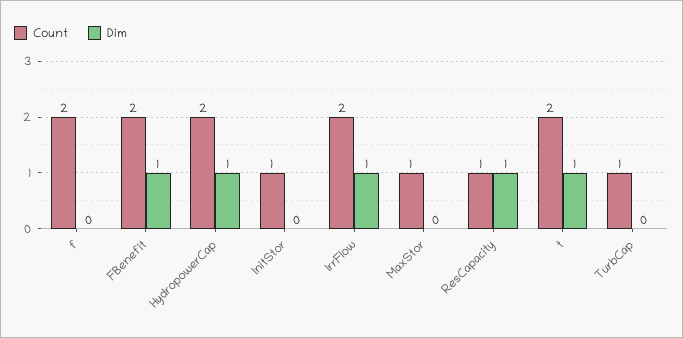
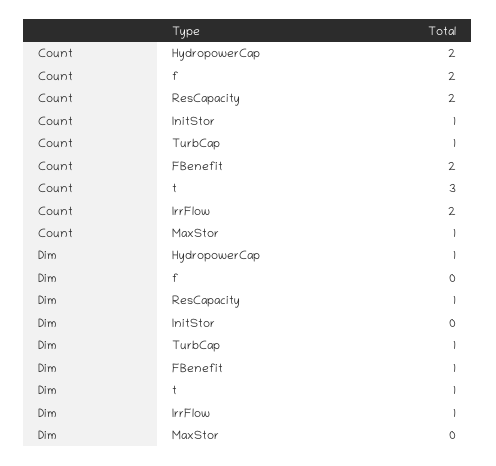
  {
    "Count": {
      "f": 2,
      "FBenefit": 2,
      "HydropowerCap": 2,
      "InitStor": 1,
      "IrrFlow": 2,
      "MaxStor": 1,
-     "ResCapacity": 1,
+     "ResCapacity": 2,
-     "t": 2,
+     "t": 3,
      "TurbCap": 1
    },
    "Dim": {
      "f": 0,
      "FBenefit": 1,
      "HydropowerCap": 1,
      "InitStor": 0,
      "IrrFlow": 1,
      "MaxStor": 0,
      "ResCapacity": 1,
      "t": 1,
-     "TurbCap": 0
+     "TurbCap": 1
    }
  }

